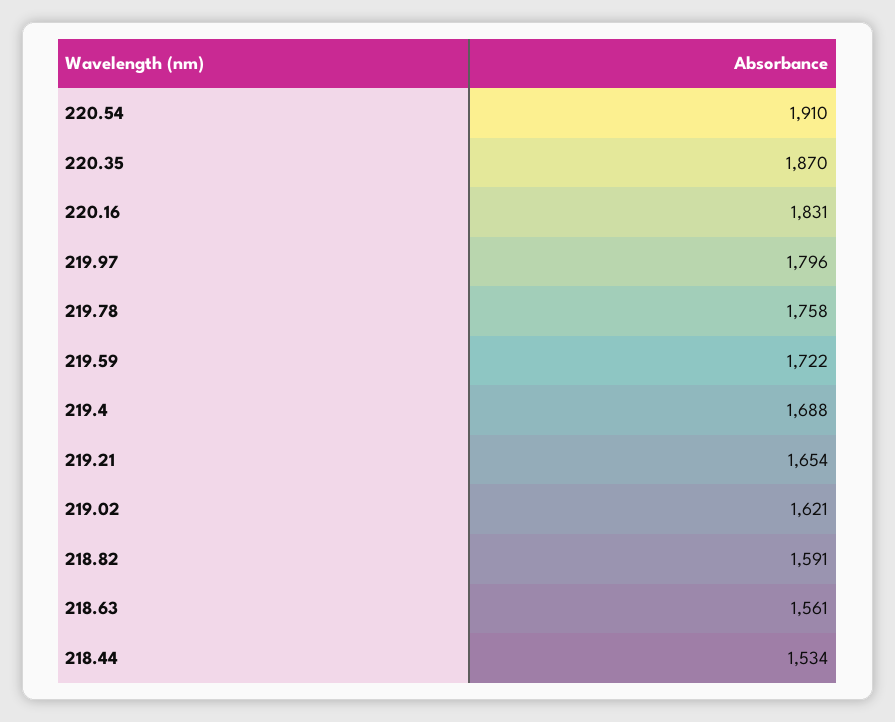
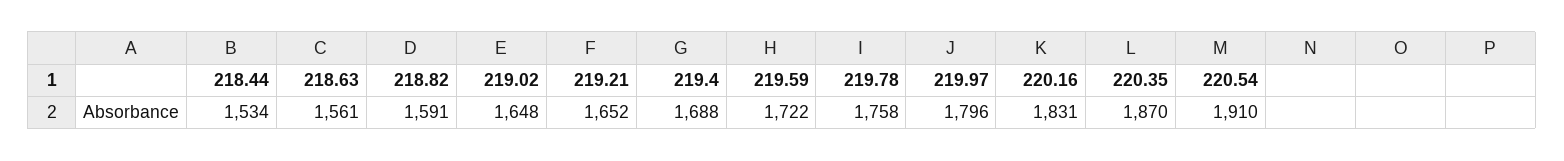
  {
    "220.54": 1910,
    "220.35": 1870,
    "220.16": 1831,
    "219.97": 1796,
    "219.78": 1758,
    "219.59": 1722,
    "219.4": 1688,
-   "219.21": 1654,
+   "219.21": 1652,
-   "219.02": 1621,
+   "219.02": 1648,
    "218.82": 1591,
    "218.63": 1561,
    "218.44": 1534
  }

